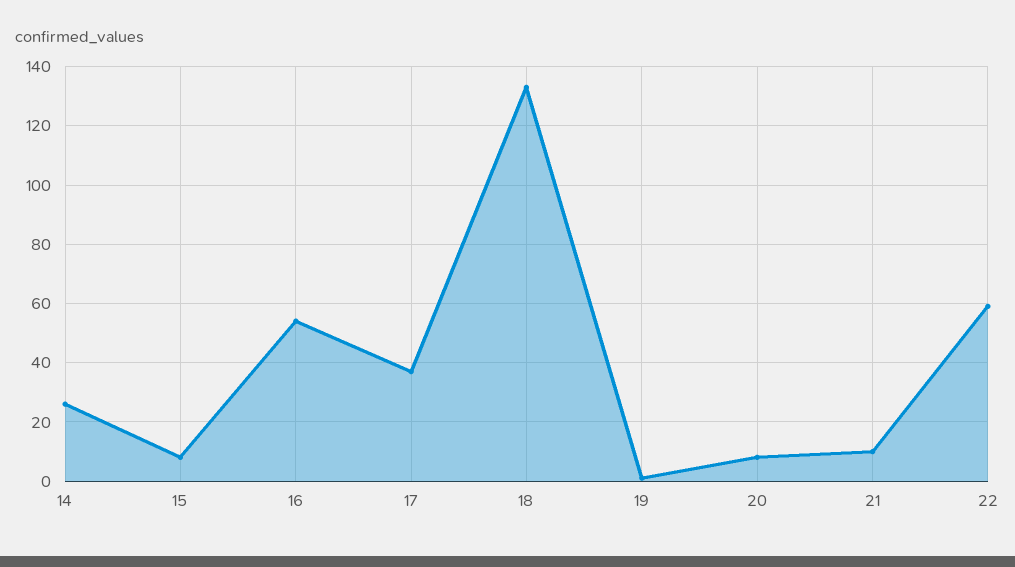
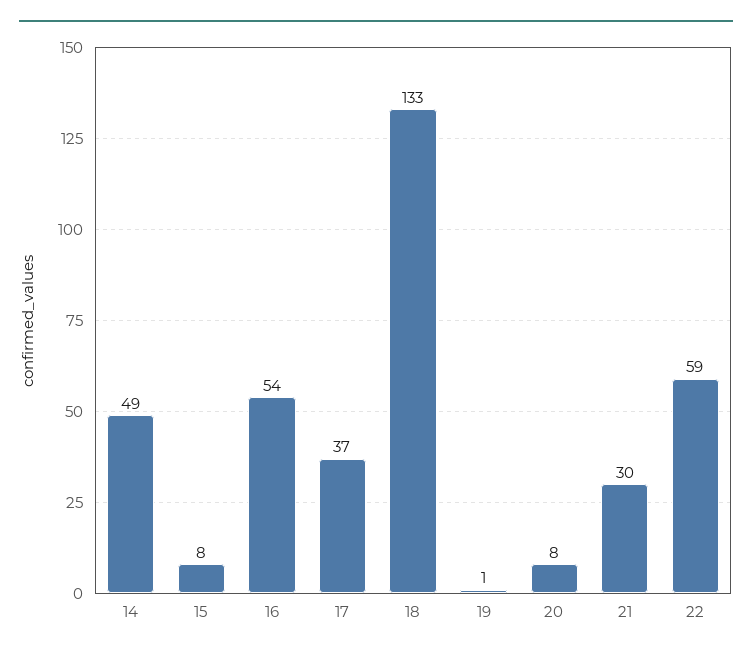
  {
-   "14": 25,
+   "14": 49,
    "15": 8,
    "16": 54,
    "17": 37,
    "18": 133,
    "19": 1,
    "20": 8,
-   "21": 10,
+   "21": 30,
    "22": 59
  }

